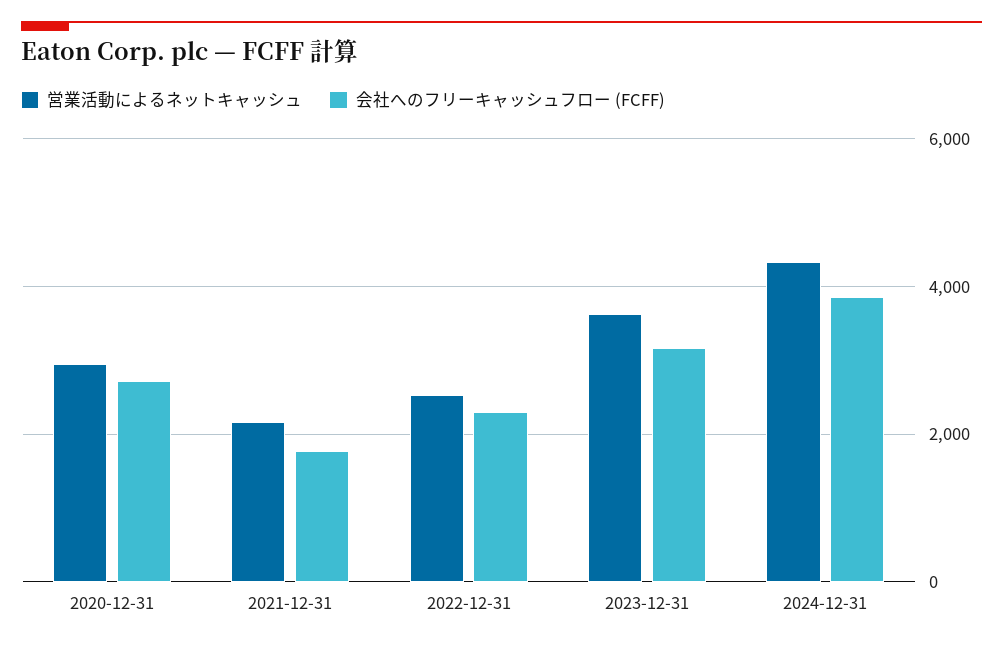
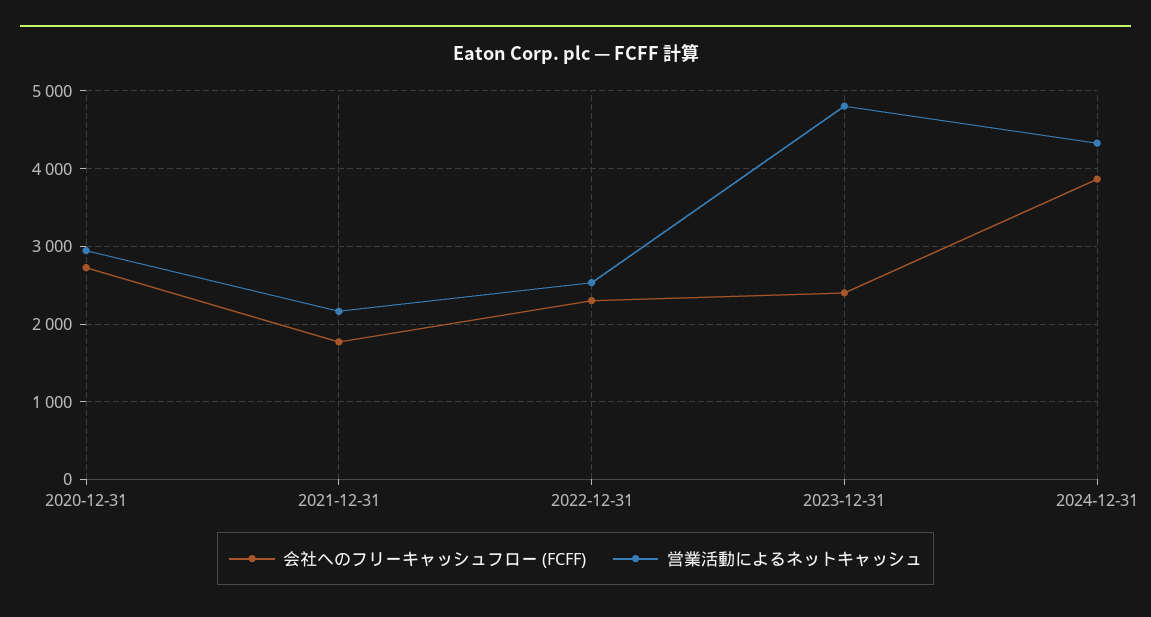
  {
    "営業活動によるネットキャッシュ": {
      "2020-12-31": 2900,
      "2021-12-31": 2200,
      "2022-12-31": 2500,
-     "2023-12-31": 3600,
+     "2023-12-31": 4800,
      "2024-12-31": 4300
    },
    "会社へのフリーキャッシュフロー (FCFF)": {
      "2020-12-31": 2700,
      "2021-12-31": 1800,
      "2022-12-31": 2300,
-     "2023-12-31": 3200,
+     "2023-12-31": 2400,
      "2024-12-31": 3900
    }
  }

